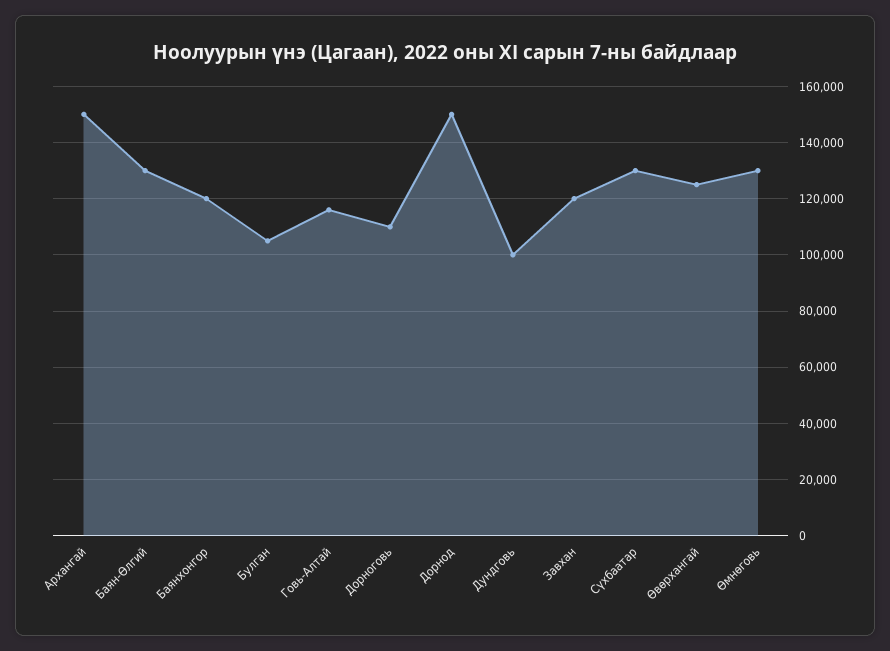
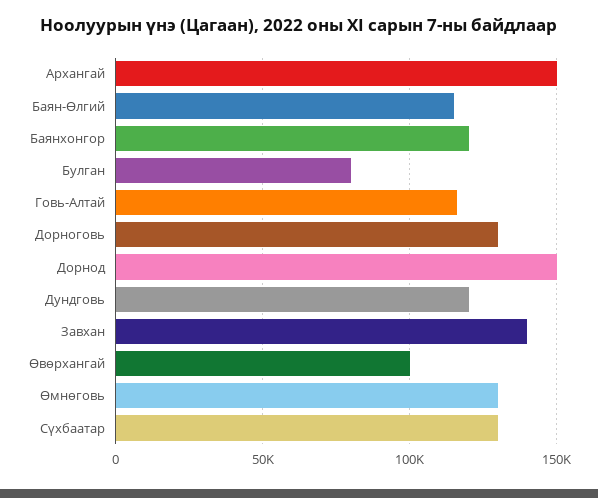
  {
    "Архангай": 150000,
-   "Баян-Өлгий": 130000,
+   "Баян-Өлгий": 115000,
    "Баянхонгор": 120000,
-   "Булган": 105000,
+   "Булган": 80000,
    "Говь-Алтай": 115000,
-   "Дорноговь": 110000,
+   "Дорноговь": 130000,
    "Дорнод": 150000,
-   "Дундговь": 100000,
+   "Дундговь": 120000,
-   "Завхан": 120000,
+   "Завхан": 140000,
    "Сүхбаатар": 130000,
-   "Өвөрхангай": 125000,
+   "Өвөрхангай": 100000,
    "Өмнөговь": 130000
  }

